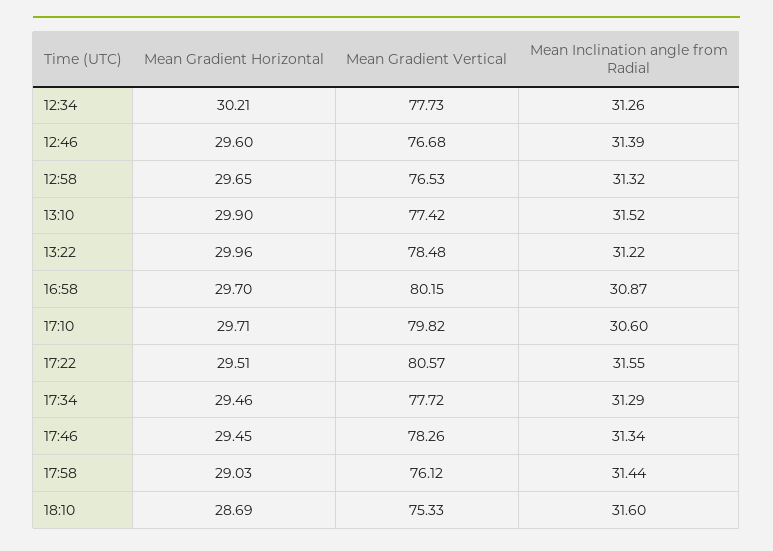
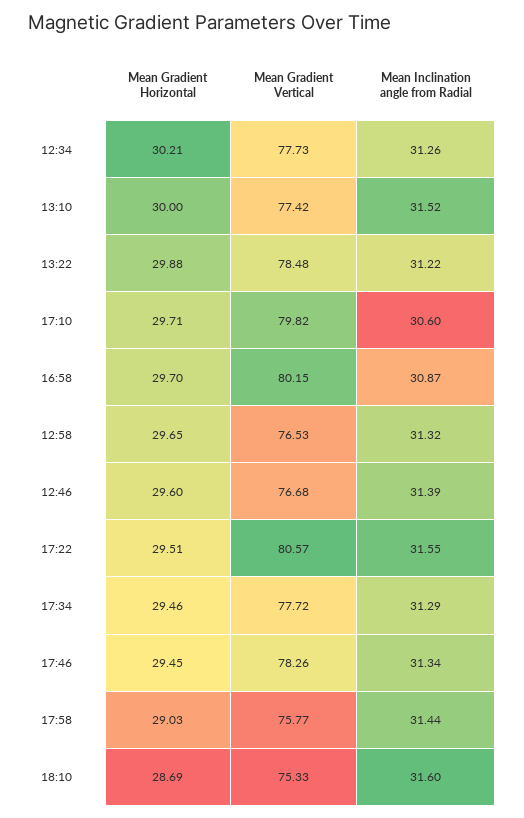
  {
    "Mean Gradient Horizontal": {
      "12:34": 30.21,
      "12:46": 29.6,
      "12:58": 29.65,
-     "13:10": 29.9,
+     "13:10": 30,
-     "13:22": 29.96,
+     "13:22": 29.88,
      "16:58": 29.7,
      "17:10": 29.71,
      "17:22": 29.51,
      "17:34": 29.46,
      "17:46": 29.45,
      "17:58": 29.03,
      "18:10": 28.69
    },
    "Mean Gradient Vertical": {
      "12:34": 77.73,
      "12:46": 76.68,
      "12:58": 76.53,
      "13:10": 77.42,
      "13:22": 78.48,
      "16:58": 80.15,
      "17:10": 79.82,
      "17:22": 80.57,
      "17:34": 77.72,
      "17:46": 78.26,
-     "17:58": 76.12,
+     "17:58": 75.77,
      "18:10": 75.33
    },
    "Mean Inclination angle from Radial": {
      "12:34": 31.26,
      "12:46": 31.39,
      "12:58": 31.32,
      "13:10": 31.52,
      "13:22": 31.22,
      "16:58": 30.87,
      "17:10": 30.6,
      "17:22": 31.55,
      "17:34": 31.29,
      "17:46": 31.34,
      "17:58": 31.44,
      "18:10": 31.6
    }
  }

